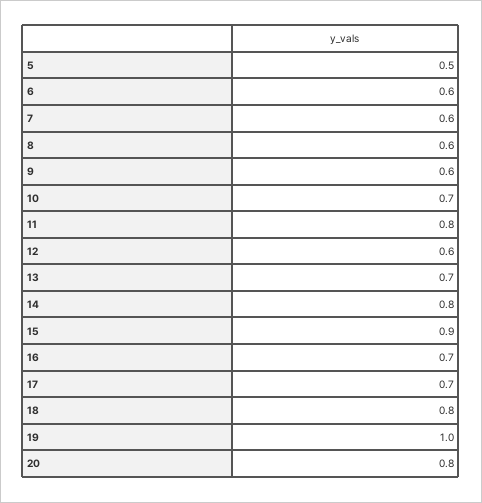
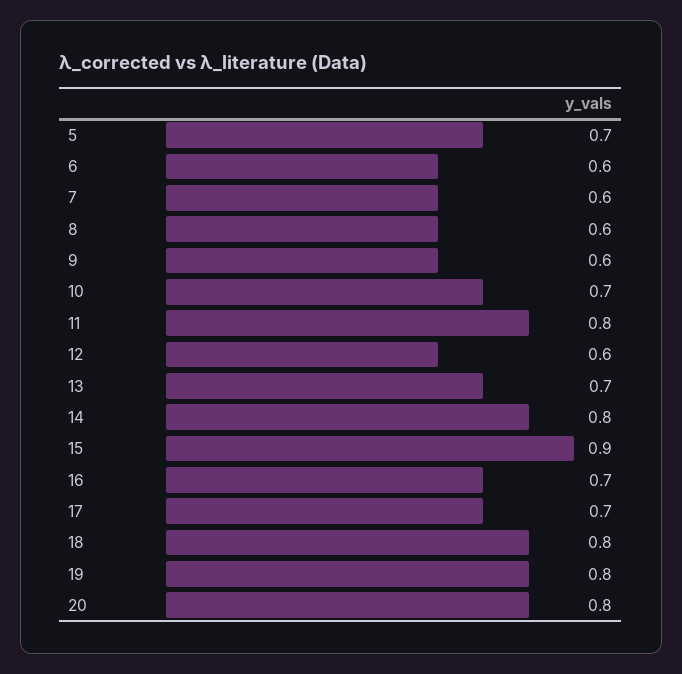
  {
-   "5": 0.5,
+   "5": 0.7,
    "6": 0.6,
    "7": 0.6,
    "8": 0.6,
    "9": 0.6,
    "10": 0.7,
    "11": 0.8,
    "12": 0.6,
    "13": 0.7,
    "14": 0.8,
    "15": 0.9,
    "16": 0.7,
    "17": 0.7,
    "18": 0.8,
-   "19": 1,
+   "19": 0.8,
    "20": 0.8
  }

